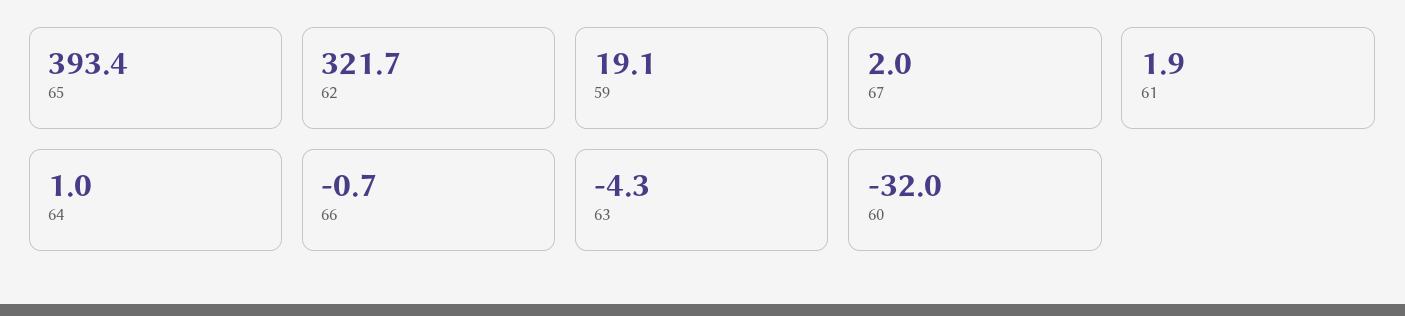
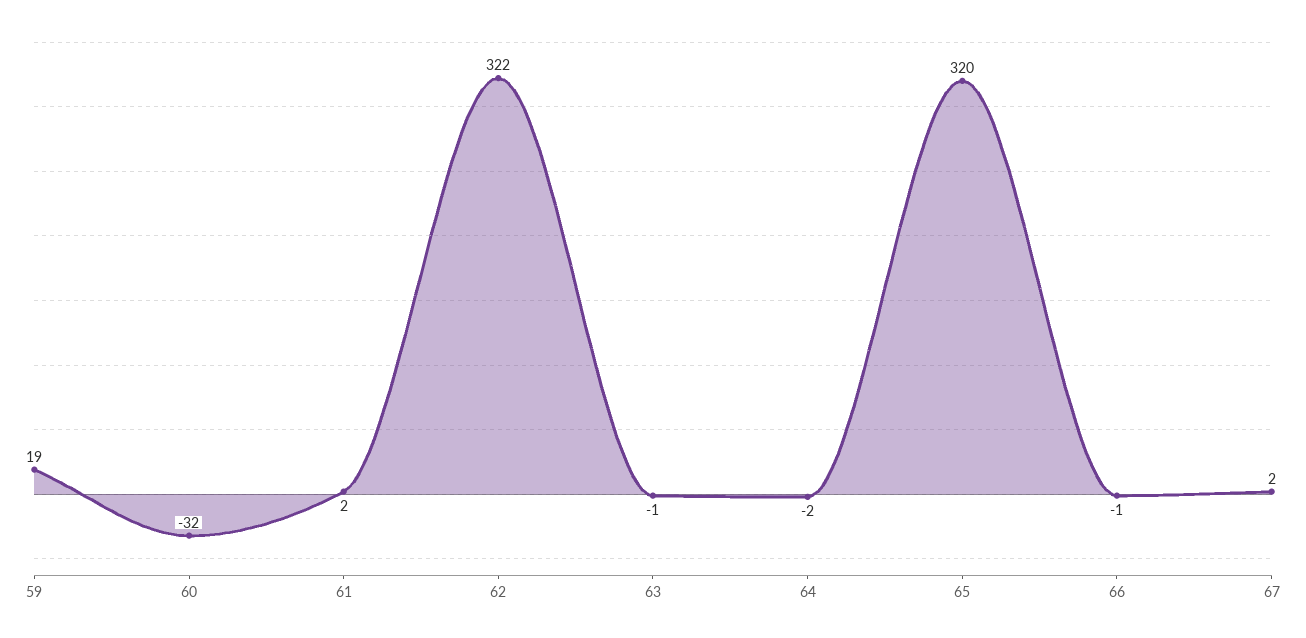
  {
-   "65": 393.4,
+   "65": 320,
    "62": 321.7,
    "59": 19.1,
    "67": 2,
    "61": 1.9,
-   "64": 1,
+   "64": -2,
    "66": -0.7,
-   "63": -4.3,
+   "63": -1,
    "60": -32
  }

